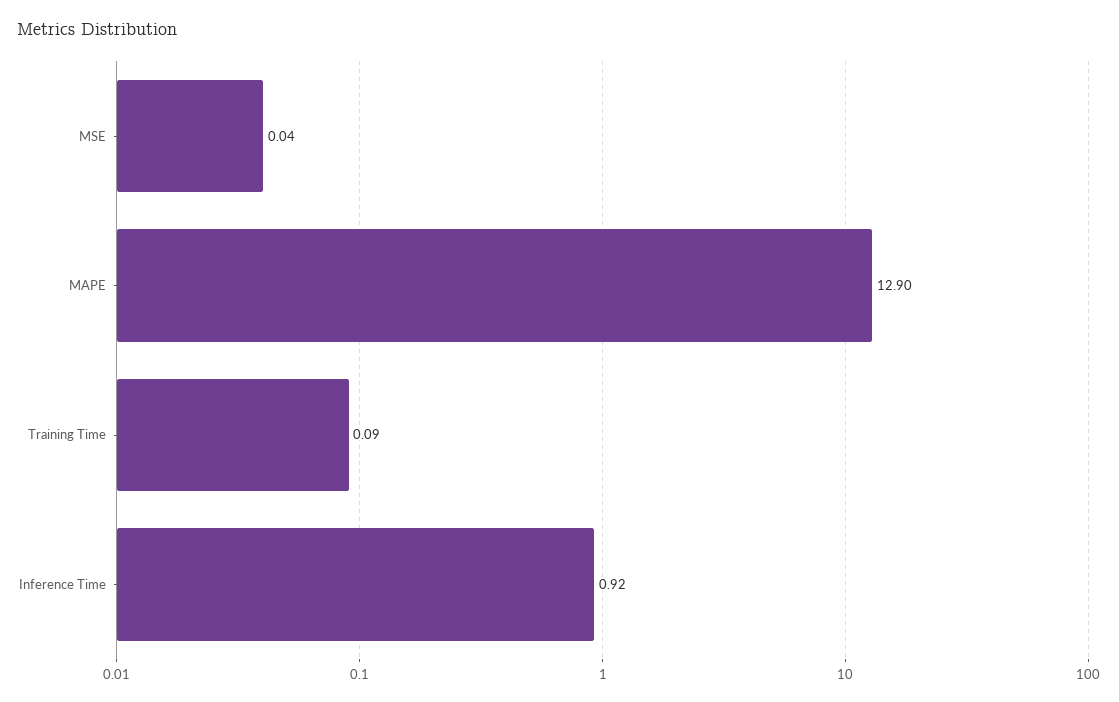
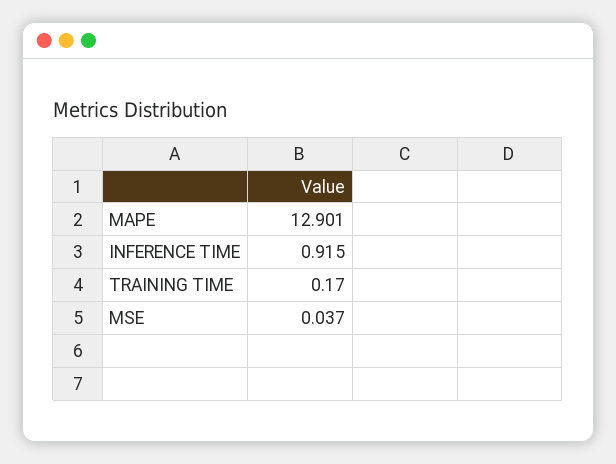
  {
    "MSE": 0.037,
    "MAPE": 12.901,
-   "Training Time": 0.09,
+   "Training Time": 0.17,
    "Inference Time": 0.915
  }

